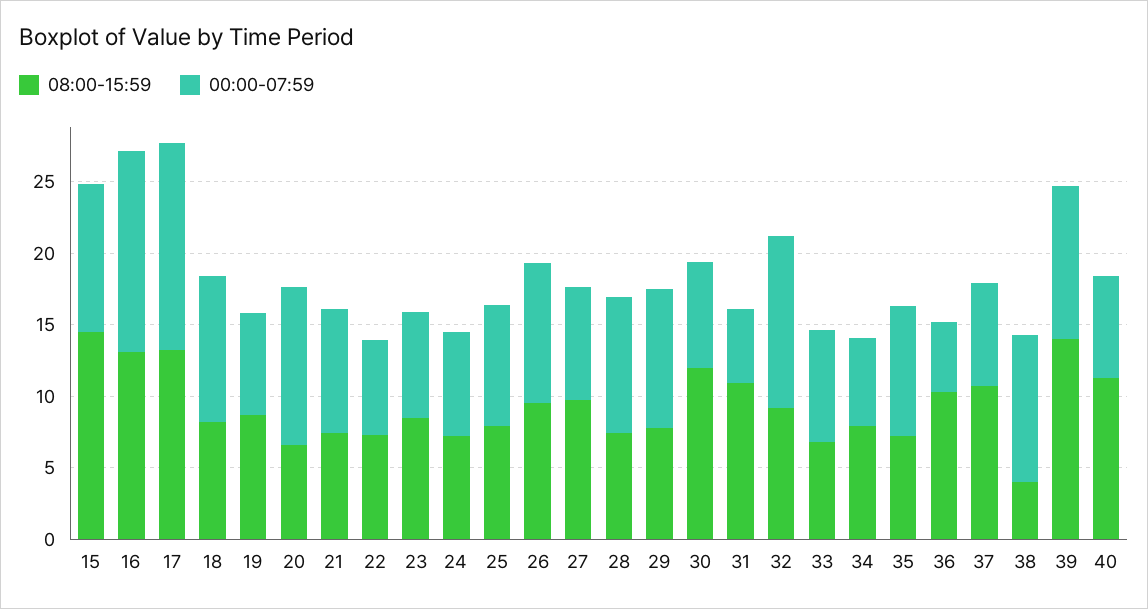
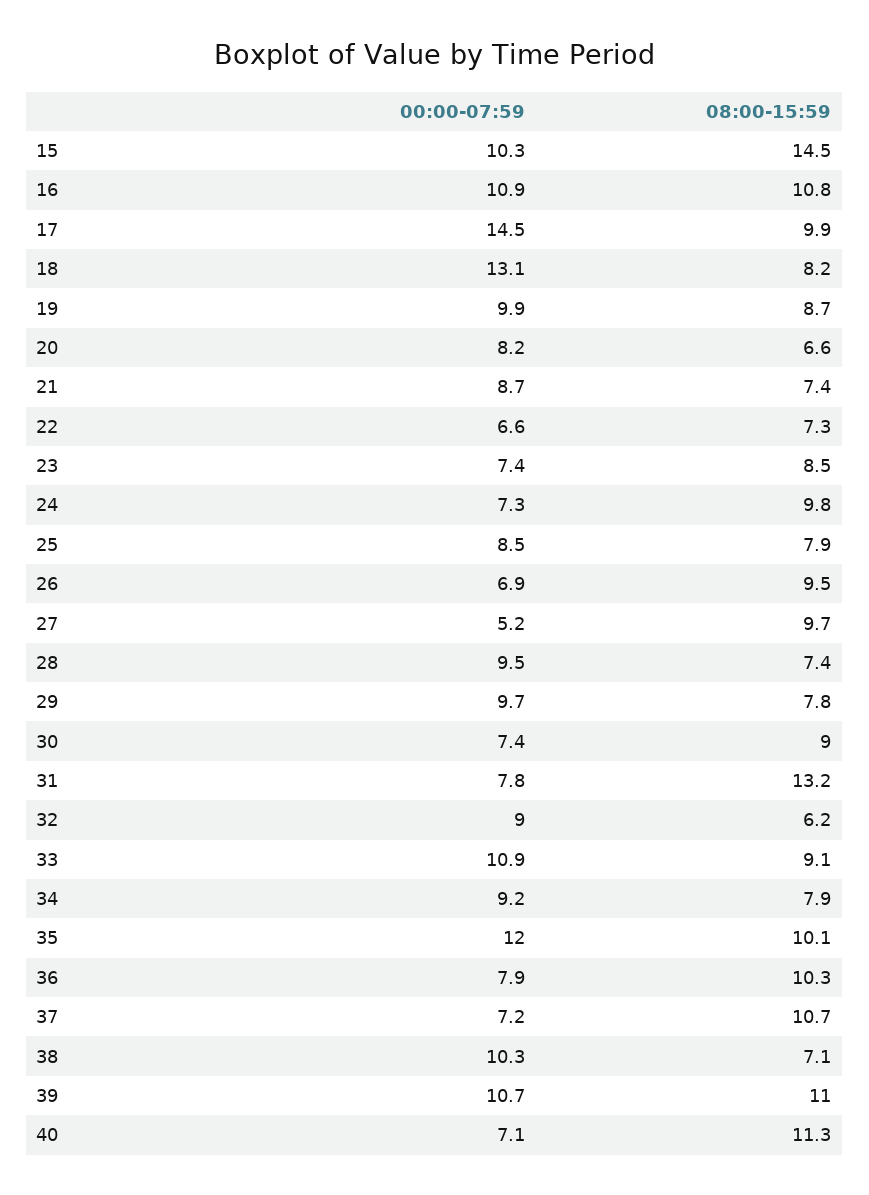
  {
    "08:00-15:59": {
      "15": 14.5,
-     "16": 13,
+     "16": 10.8,
-     "17": 13,
+     "17": 9.9,
      "18": 8.2,
      "19": 8.7,
      "20": 6.6,
      "21": 7.4,
      "22": 7.3,
      "23": 8.5,
-     "24": 7,
+     "24": 9.8,
      "25": 7.9,
      "26": 9.5,
      "27": 9.7,
      "28": 7.4,
      "29": 7.8,
-     "30": 12,
+     "30": 9,
-     "31": 11,
+     "31": 13.2,
-     "32": 9,
+     "32": 6.2,
-     "33": 7,
+     "33": 9.1,
      "34": 7.9,
-     "35": 7,
+     "35": 10.1,
      "36": 10.3,
      "37": 10.7,
-     "38": 4,
+     "38": 7.1,
-     "39": 14,
+     "39": 11,
      "40": 11.3
    },
    "00:00-07:59": {
      "15": 10.3,
-     "16": 14,
+     "16": 10.9,
      "17": 14.5,
-     "18": 10,
+     "18": 13.1,
-     "19": 7,
+     "19": 9.9,
-     "20": 11,
+     "20": 8.2,
      "21": 8.7,
      "22": 6.6,
      "23": 7.4,
      "24": 7.3,
      "25": 8.5,
-     "26": 10,
+     "26": 6.9,
-     "27": 8,
+     "27": 5.2,
      "28": 9.5,
      "29": 9.7,
      "30": 7.4,
-     "31": 5,
+     "31": 7.8,
-     "32": 12,
+     "32": 9,
-     "33": 8,
+     "33": 10.9,
-     "34": 6,
+     "34": 9.2,
-     "35": 9,
+     "35": 12,
-     "36": 5,
+     "36": 7.9,
      "37": 7.2,
      "38": 10.3,
      "39": 10.7,
      "40": 7.1
    }
  }

